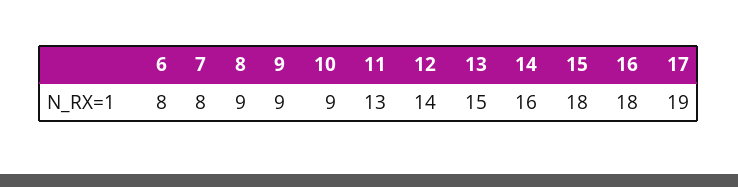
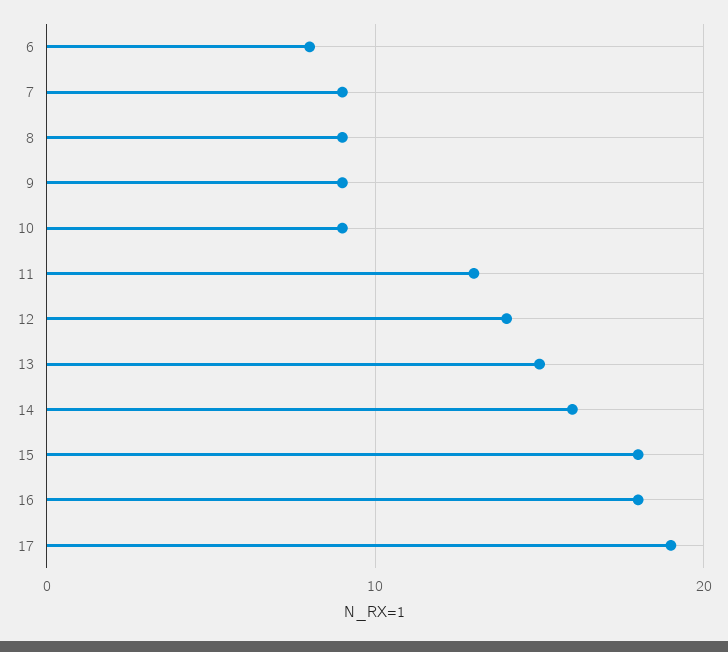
  {
    "6": 8,
-   "7": 8,
+   "7": 9,
    "8": 9,
    "9": 9,
    "10": 9,
    "11": 13,
    "12": 14,
    "13": 15,
    "14": 16,
    "15": 18,
    "16": 18,
    "17": 19
  }

